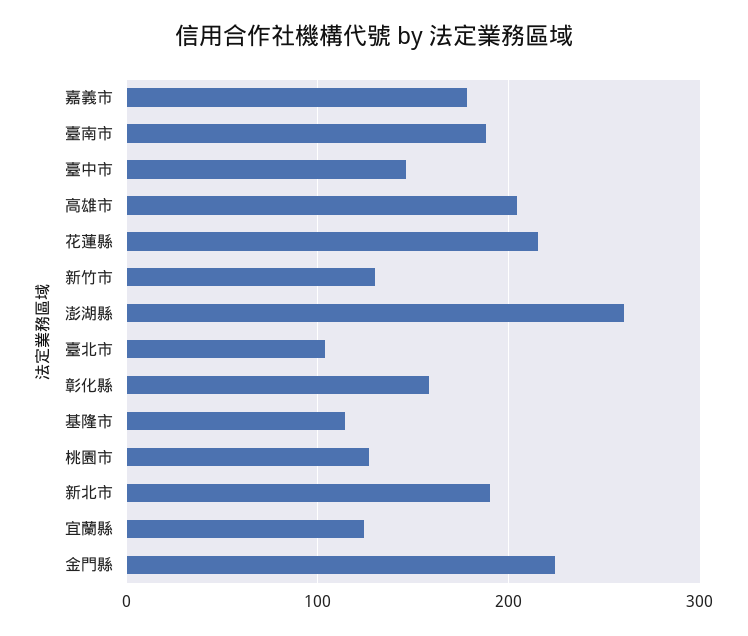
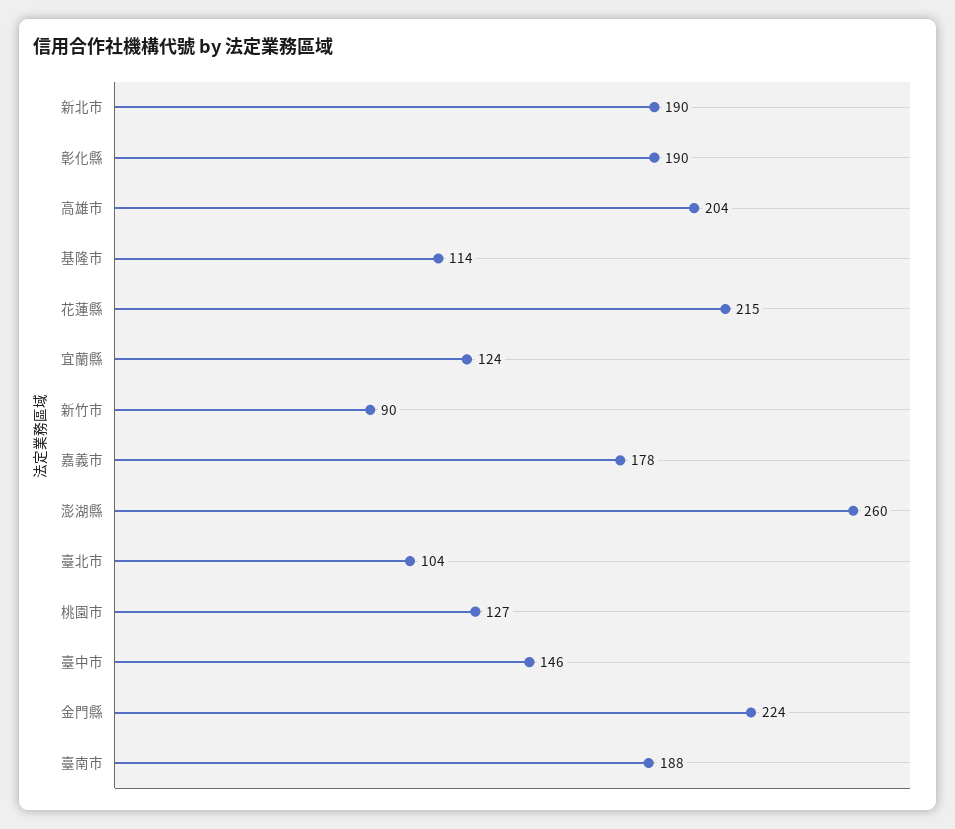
  {
    "嘉義市": 178,
    "臺南市": 188,
    "臺中市": 146,
    "高雄市": 204,
    "花蓮縣": 215,
-   "新竹市": 130,
+   "新竹市": 90,
    "澎湖縣": 260,
    "臺北市": 104,
-   "彰化縣": 160,
+   "彰化縣": 190,
    "基隆市": 114,
    "桃園市": 127,
    "新北市": 190,
    "宜蘭縣": 124,
    "金門縣": 224
  }

